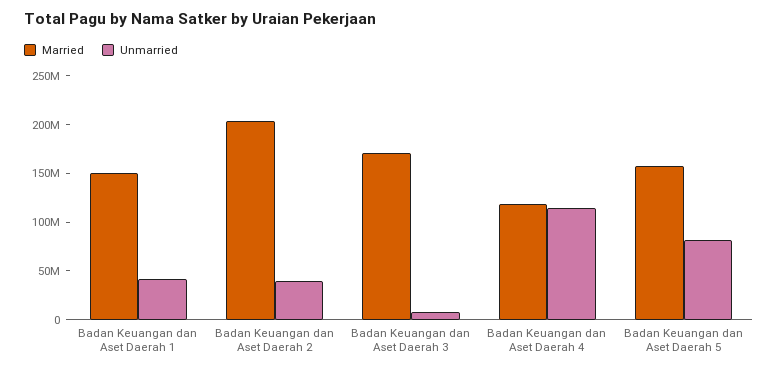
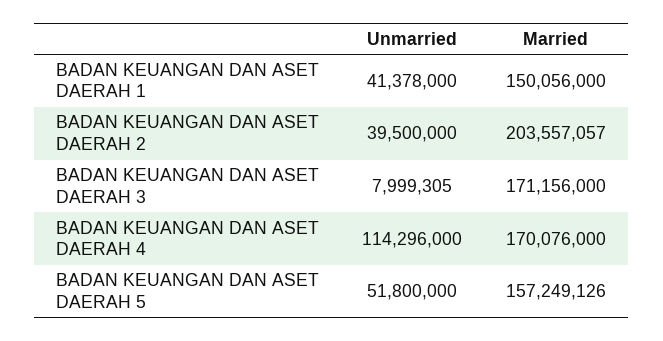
  {
    "Married": {
      "Badan Keuangan dan Aset Daerah 1": 150056000,
      "Badan Keuangan dan Aset Daerah 2": 203557057,
      "Badan Keuangan dan Aset Daerah 3": 171156000,
-     "Badan Keuangan dan Aset Daerah 4": 120000000,
+     "Badan Keuangan dan Aset Daerah 4": 170076000,
      "Badan Keuangan dan Aset Daerah 5": 157249126
    },
    "Unmarried": {
      "Badan Keuangan dan Aset Daerah 1": 41378000,
      "Badan Keuangan dan Aset Daerah 2": 39500000,
      "Badan Keuangan dan Aset Daerah 3": 7999305,
      "Badan Keuangan dan Aset Daerah 4": 114296000,
-     "Badan Keuangan dan Aset Daerah 5": 80000000
+     "Badan Keuangan dan Aset Daerah 5": 51800000
    }
  }

